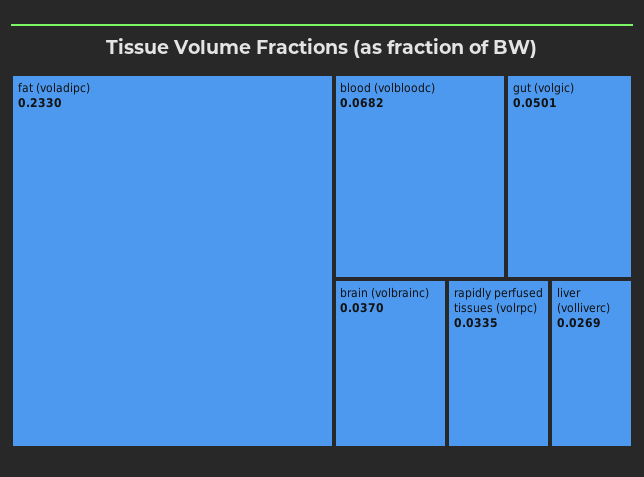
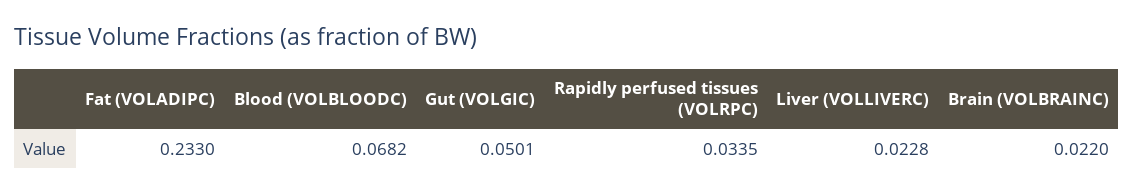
  {
    "fat (voladipc)": 0.233,
    "blood (volbloodc)": 0.0682,
    "gut (volgic)": 0.0501,
-   "brain (volbrainc)": 0.037,
+   "brain (volbrainc)": 0.022,
    "rapidly perfused tissues (volrpc)": 0.0335,
-   "liver (volliverc)": 0.0269
+   "liver (volliverc)": 0.0228
  }

